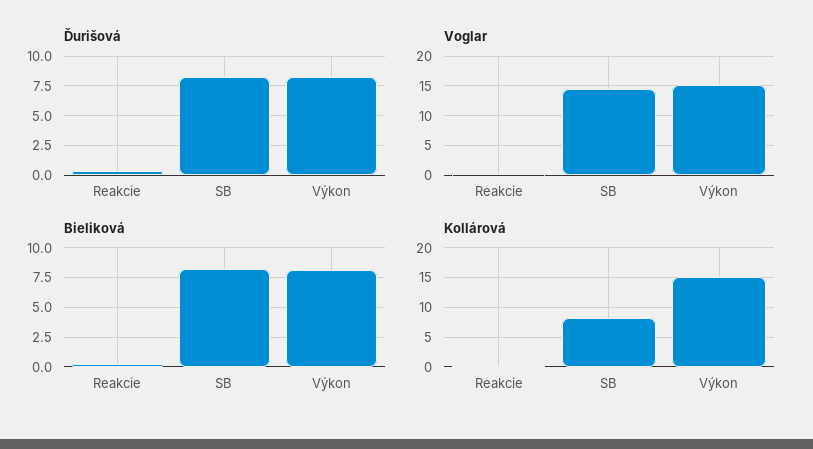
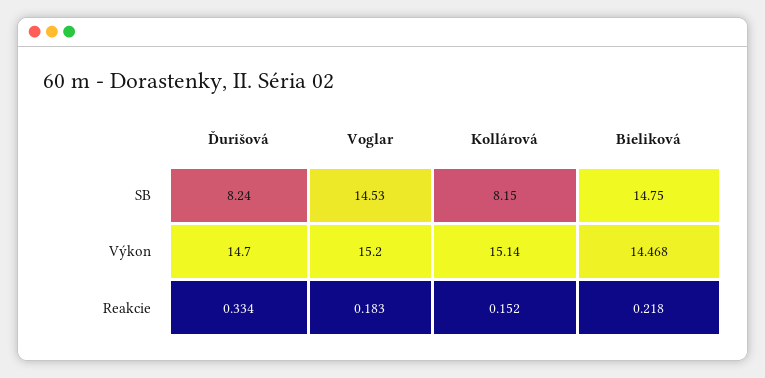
  {
    "Ďurišová": {
      "Reakcie": 0.334,
      "SB": 8.24,
-     "Výkon": 7.5
+     "Výkon": 14.7
    },
    "Voglar": {
      "Reakcie": 0.183,
      "SB": 14.53,
      "Výkon": 15.2
    },
    "Bieliková": {
      "Reakcie": 0.218,
-     "SB": 7.5,
+     "SB": 14.75,
-     "Výkon": 7.5
+     "Výkon": 14.468
    },
    "Kollárová": {
      "Reakcie": 0.152,
      "SB": 8.15,
      "Výkon": 15.14
    }
  }

